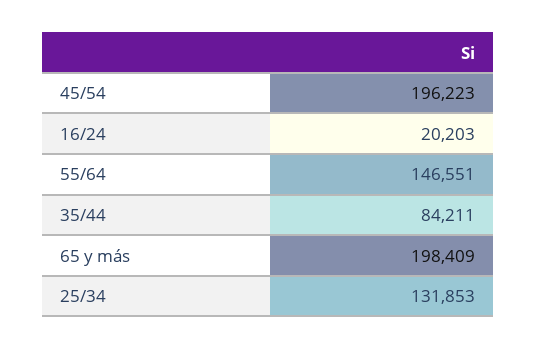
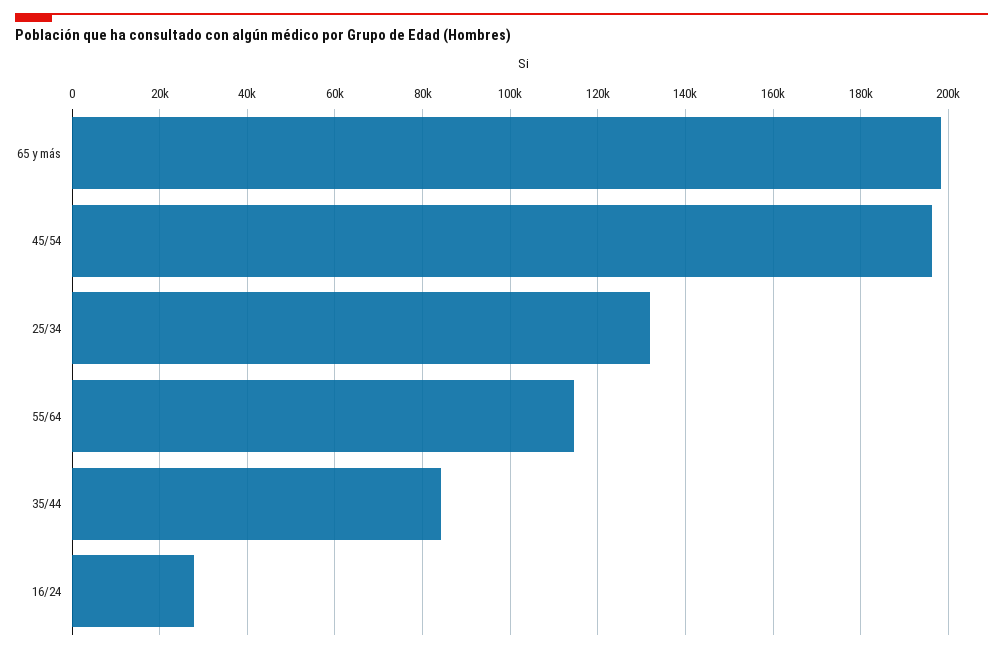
  {
    "45/54": 196223,
-   "16/24": 20203,
+   "16/24": 28000,
-   "55/64": 146551,
+   "55/64": 114000,
    "35/44": 84211,
    "65 y más": 198409,
    "25/34": 131853
  }

